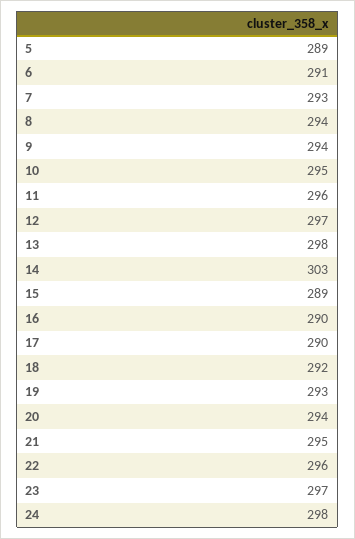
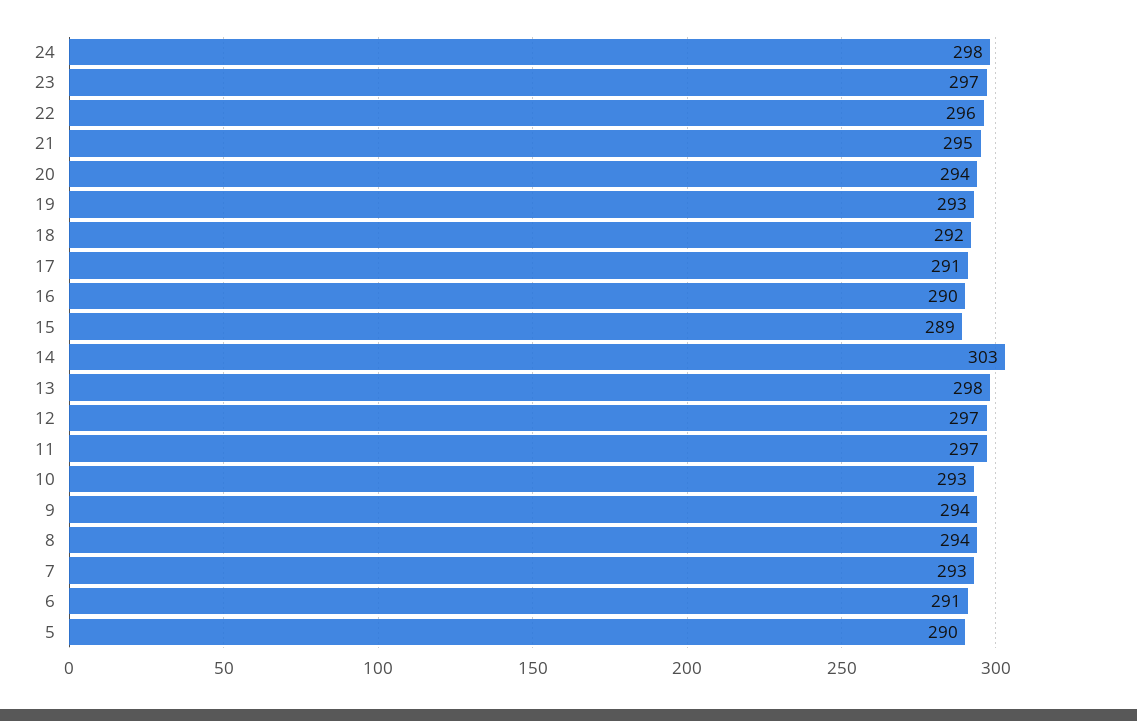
  {
-   "5": 289,
+   "5": 290,
    "6": 291,
    "7": 293,
    "8": 294,
    "9": 294,
-   "10": 295,
+   "10": 293,
-   "11": 296,
+   "11": 297,
    "12": 297,
    "13": 298,
    "14": 303,
    "15": 289,
    "16": 290,
-   "17": 290,
+   "17": 291,
    "18": 292,
    "19": 293,
    "20": 294,
    "21": 295,
    "22": 296,
    "23": 297,
    "24": 298
  }

